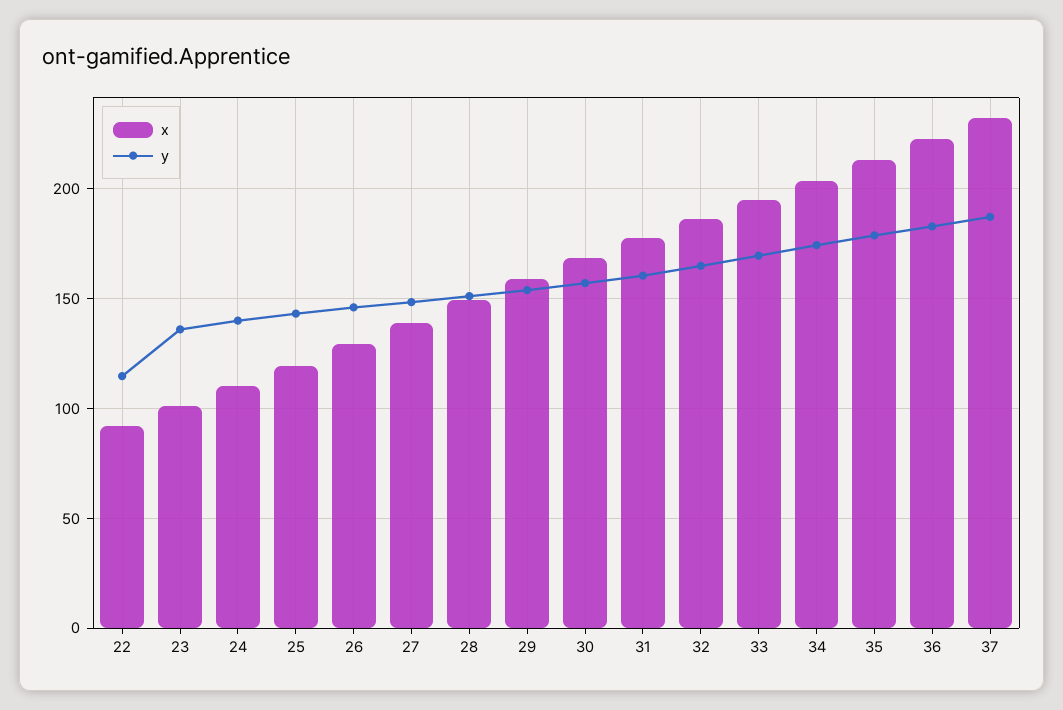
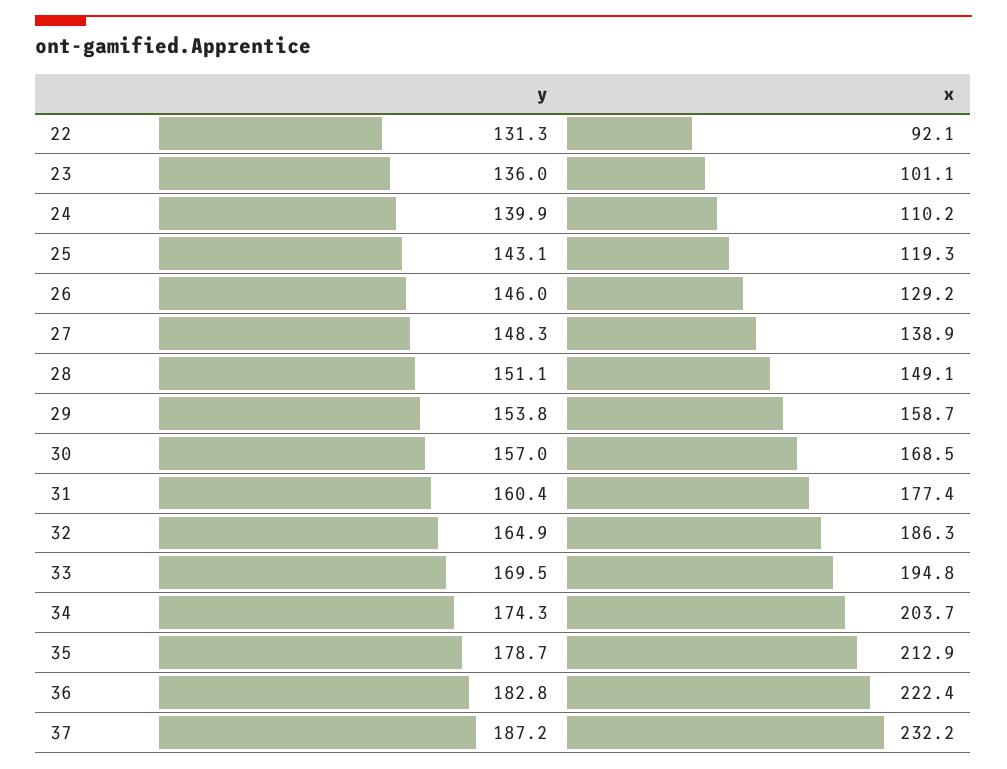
  {
    "x": {
      "22": 92.1,
      "23": 101.1,
      "24": 110.2,
      "25": 119.3,
      "26": 129.2,
      "27": 138.9,
      "28": 149.1,
      "29": 158.7,
      "30": 168.5,
      "31": 177.4,
      "32": 186.3,
      "33": 194.8,
      "34": 203.7,
      "35": 212.9,
      "36": 222.4,
      "37": 232.2
    },
    "y": {
-     "22": 115,
+     "22": 131.3,
      "23": 136,
      "24": 139.9,
      "25": 143.1,
      "26": 146,
      "27": 148.3,
      "28": 151.1,
      "29": 153.8,
      "30": 157,
      "31": 160.4,
      "32": 164.9,
      "33": 169.5,
      "34": 174.3,
      "35": 178.7,
      "36": 182.8,
      "37": 187.2
    }
  }

